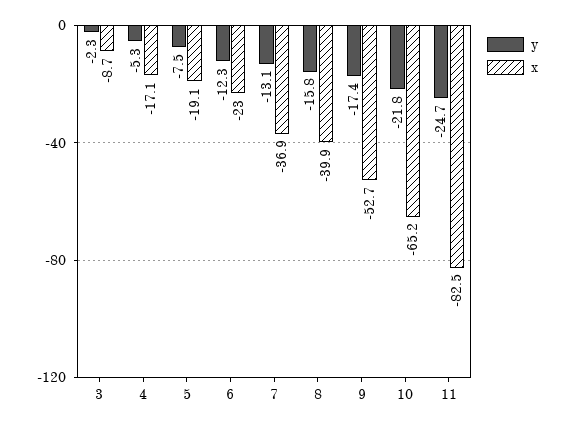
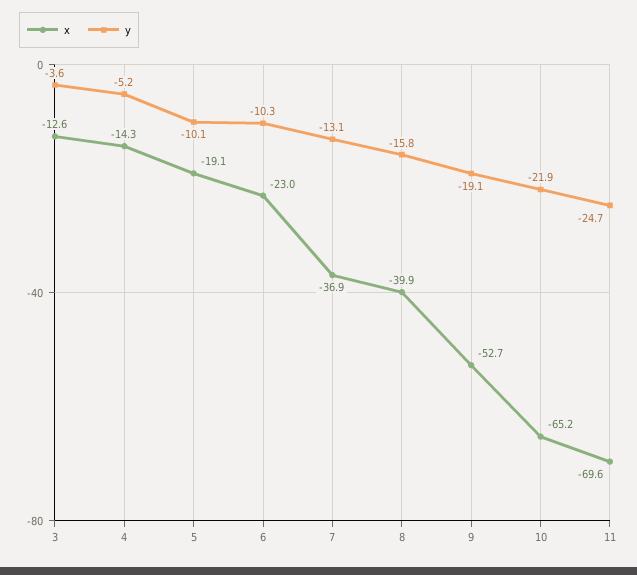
  {
    "y": {
-     "3": -2.3,
+     "3": -3.6,
-     "4": -5.3,
+     "4": -5.2,
-     "5": -7.5,
+     "5": -10.1,
-     "6": -12.3,
+     "6": -10.3,
      "7": -13.1,
      "8": -15.8,
-     "9": -17.4,
+     "9": -19.1,
-     "10": -21.8,
+     "10": -21.9,
      "11": -24.7
    },
    "x": {
-     "3": -8.7,
+     "3": -12.6,
-     "4": -17.1,
+     "4": -14.3,
      "5": -19.1,
      "6": -23,
      "7": -36.9,
      "8": -39.9,
      "9": -52.7,
      "10": -65.2,
-     "11": -82.5
+     "11": -69.6
    }
  }

